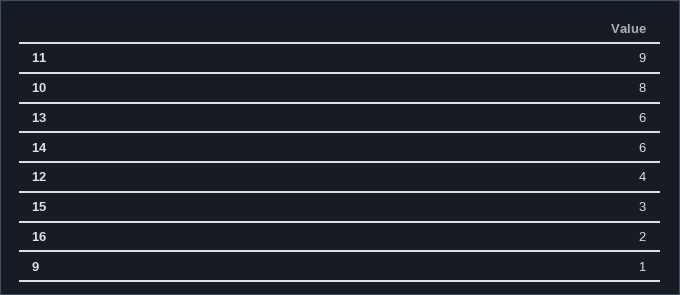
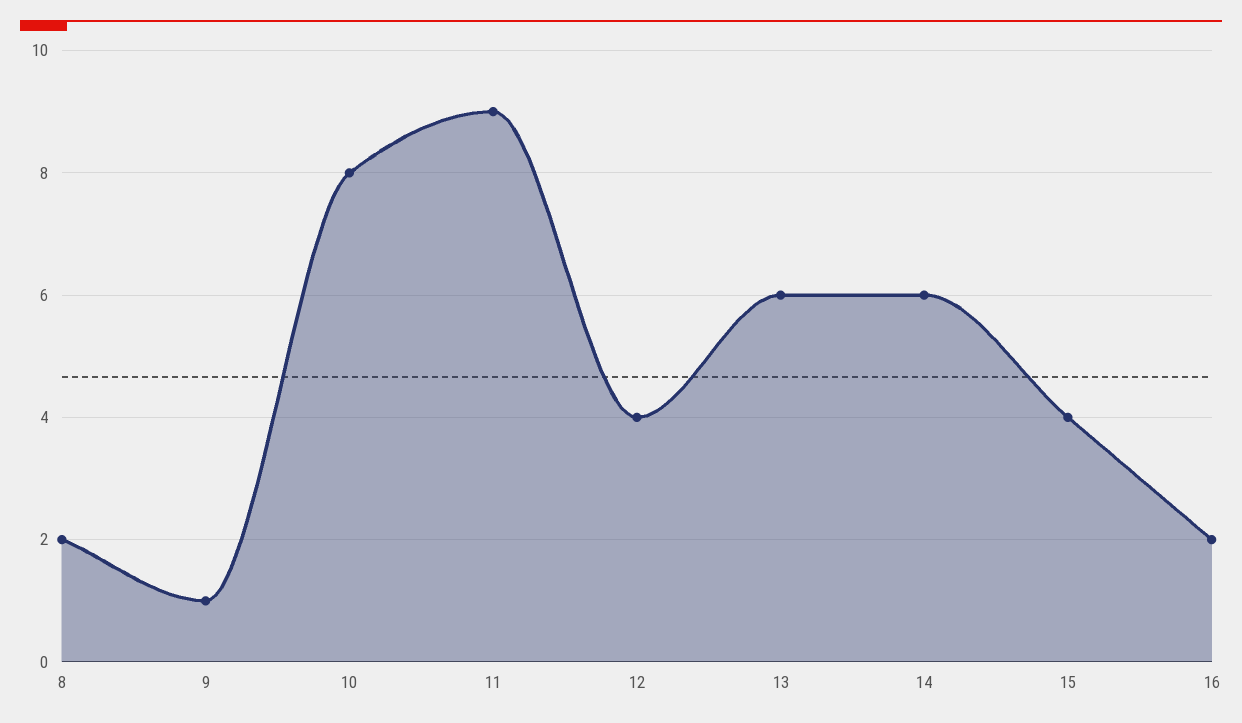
  {
    "11": 9,
    "10": 8,
    "13": 6,
    "14": 6,
    "12": 4,
-   "15": 3,
+   "15": 4,
    "16": 2,
-   "9": 1
+   "9": 1,
+   "8": 2
  }

